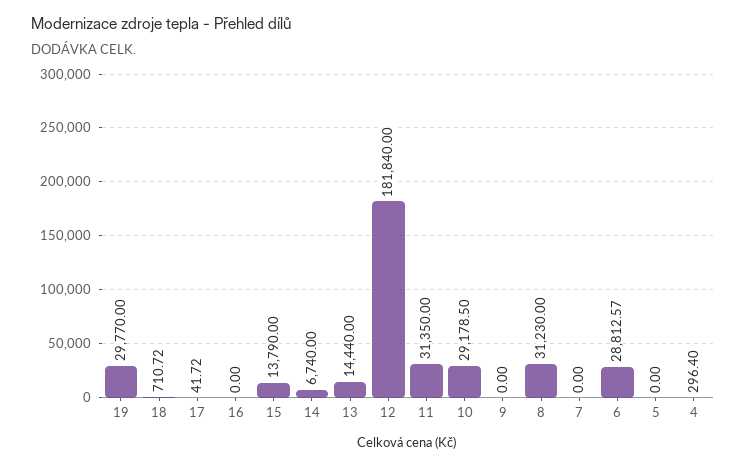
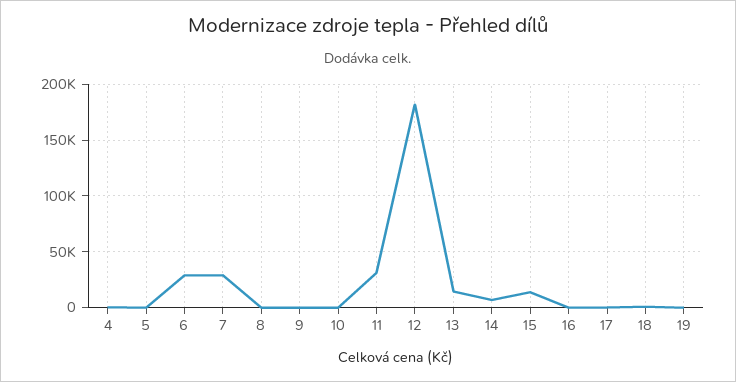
  {
-   "19": 29770,
+   "19": 0,
    "18": 710.72,
    "17": 41.72,
    "16": 0,
    "15": 13790,
    "14": 6740,
    "13": 14440,
    "12": 181840,
    "11": 31350,
-   "10": 29178.5,
+   "10": 0,
    "9": 0,
-   "8": 31230,
+   "8": 0,
-   "7": 0,
+   "7": 30000,
    "6": 28812.57,
    "5": 0,
    "4": 296.4
  }

